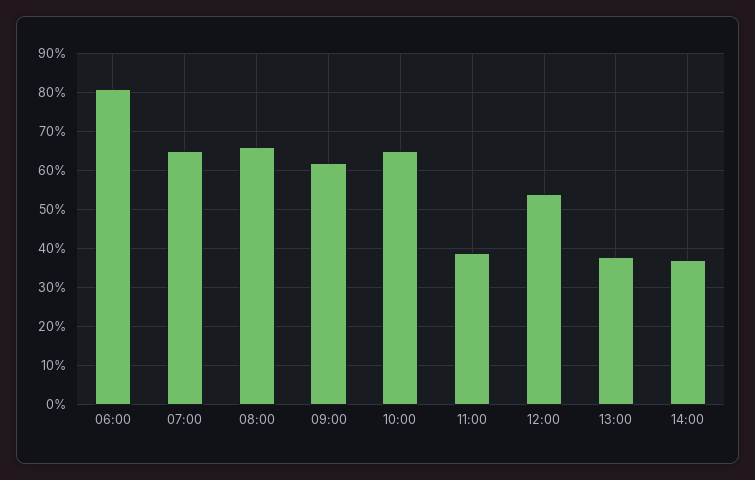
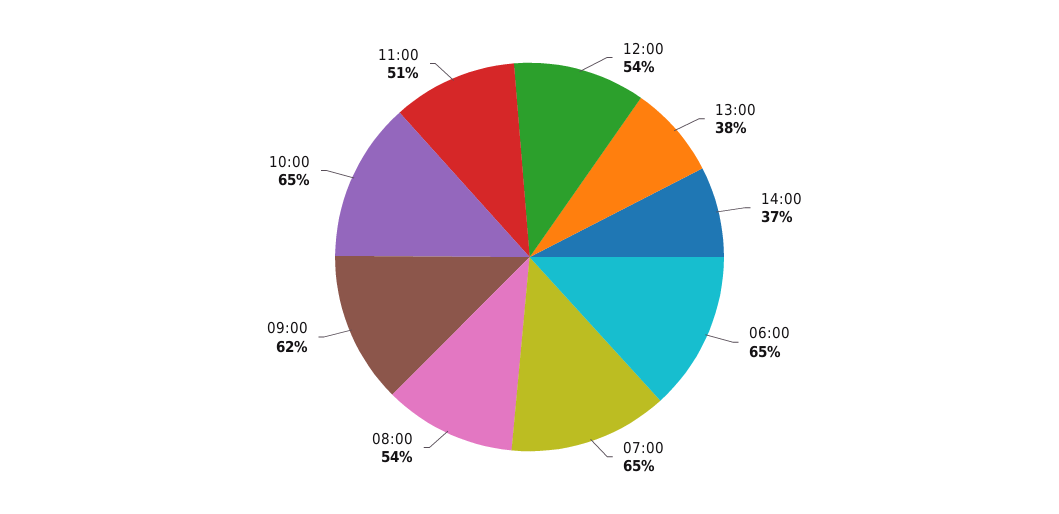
  {
-   "06:00": 80,
+   "06:00": 65,
    "07:00": 65,
-   "08:00": 65,
+   "08:00": 54,
    "09:00": 62,
    "10:00": 65,
-   "11:00": 40,
+   "11:00": 51,
    "12:00": 54,
    "13:00": 38,
    "14:00": 37
  }

